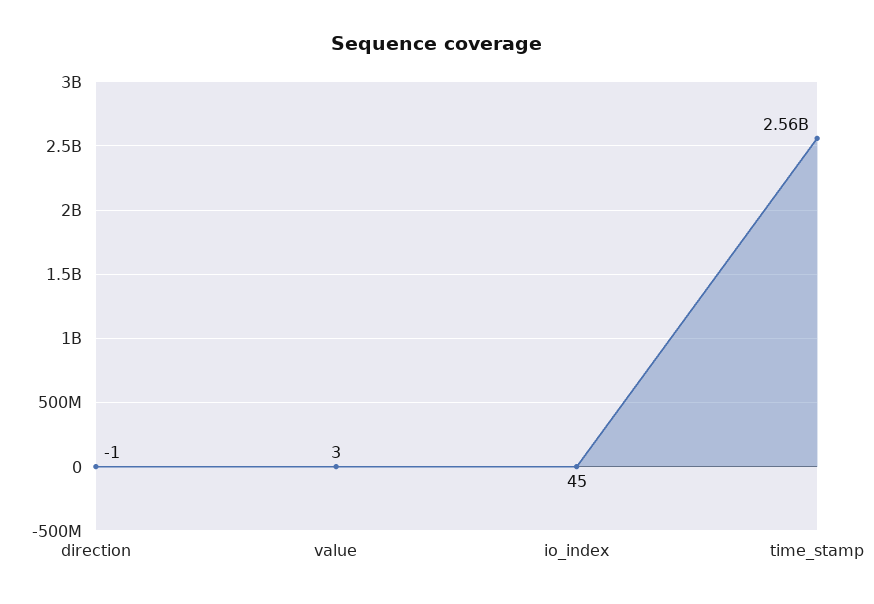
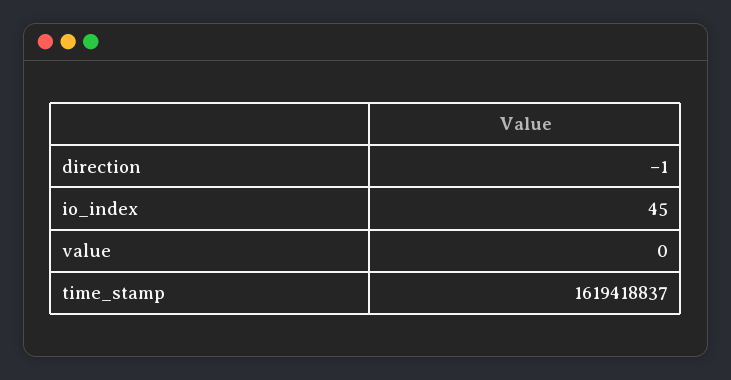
  {
    "direction": -1,
-   "value": 3,
+   "value": 0,
    "io_index": 45,
-   "time_stamp": 2560000000
+   "time_stamp": 1619418837
  }

